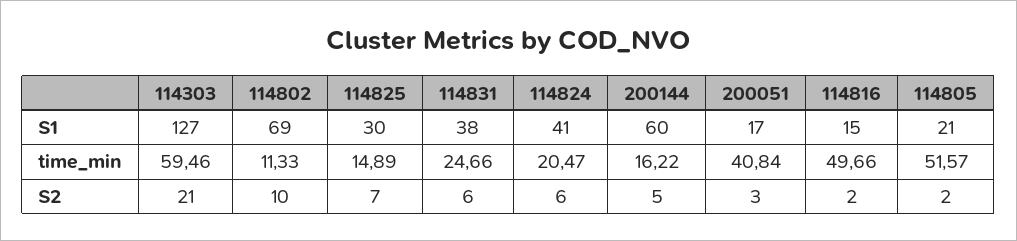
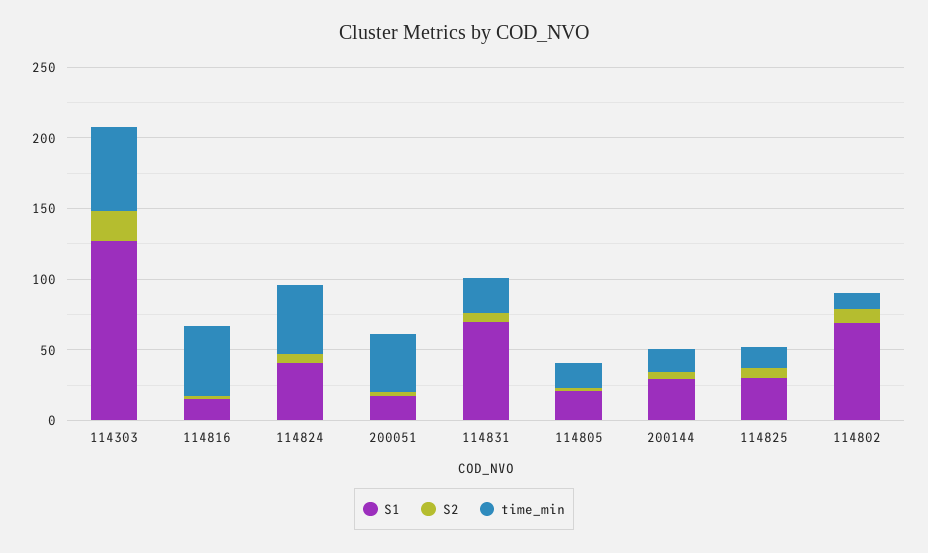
  {
    "S1": {
      "114303": 127,
      "114802": 69,
      "114825": 30,
-     "114831": 38,
+     "114831": 70,
      "114824": 41,
-     "200144": 60,
+     "200144": 30,
      "200051": 17,
      "114816": 15,
      "114805": 21
    },
    "time_min": {
      "114303": 59.46,
      "114802": 11.33,
      "114825": 14.89,
      "114831": 24.66,
-     "114824": 20.47,
+     "114824": 50,
      "200144": 16.22,
      "200051": 40.84,
      "114816": 49.66,
-     "114805": 51.57
+     "114805": 20
    },
    "S2": {
      "114303": 21,
      "114802": 10,
      "114825": 7,
      "114831": 6,
      "114824": 6,
      "200144": 5,
      "200051": 3,
      "114816": 2,
      "114805": 2
    }
  }

